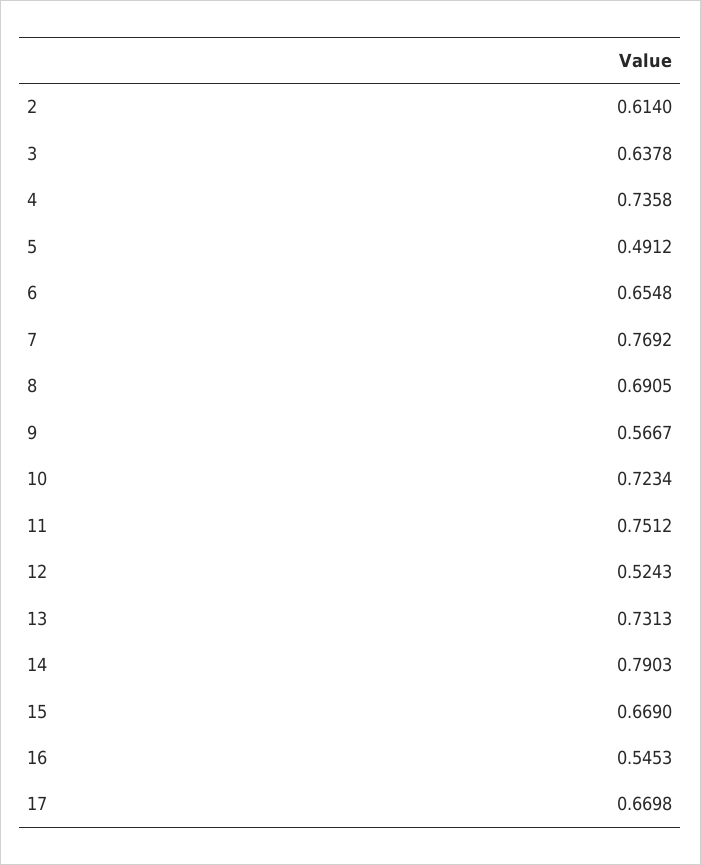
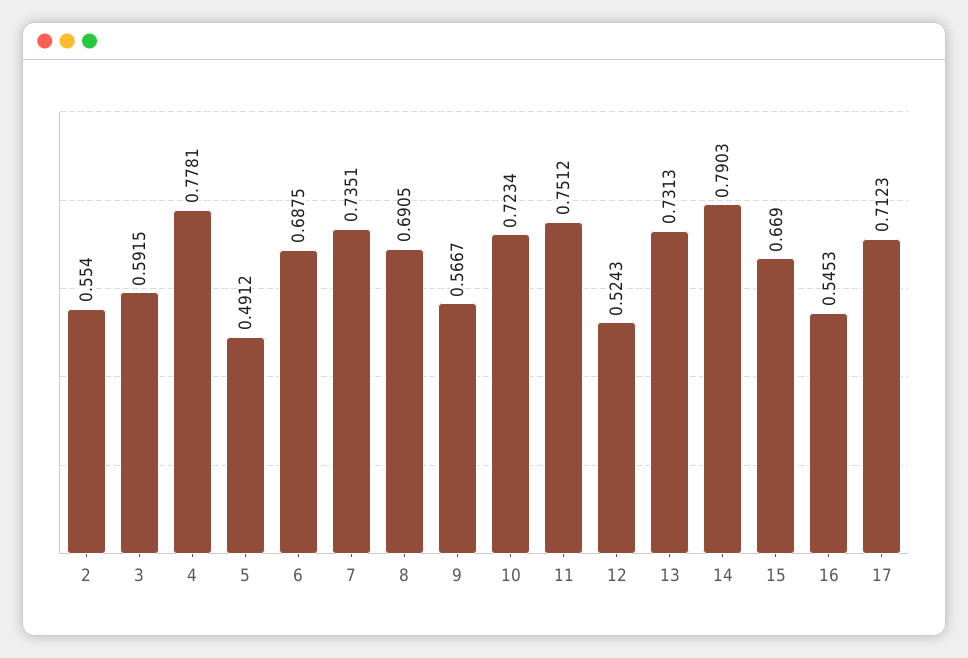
  {
-   "2": 0.614,
+   "2": 0.554,
-   "3": 0.6378,
+   "3": 0.5915,
-   "4": 0.7358,
+   "4": 0.7781,
    "5": 0.4912,
-   "6": 0.6548,
+   "6": 0.6875,
-   "7": 0.7692,
+   "7": 0.7351,
    "8": 0.6905,
    "9": 0.5667,
    "10": 0.7234,
    "11": 0.7512,
    "12": 0.5243,
    "13": 0.7313,
    "14": 0.7903,
    "15": 0.669,
    "16": 0.5453,
-   "17": 0.6698
+   "17": 0.7123
  }

